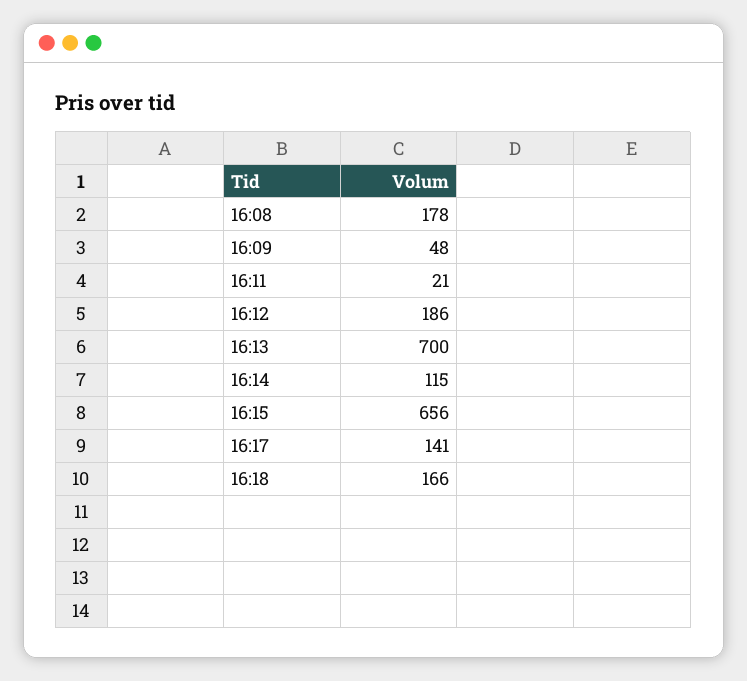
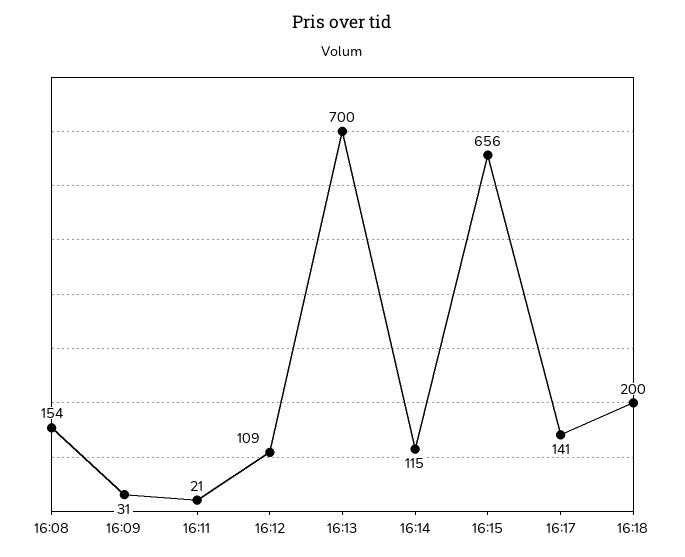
  {
-   "16:08": 178,
+   "16:08": 154,
-   "16:09": 48,
+   "16:09": 31,
    "16:11": 21,
-   "16:12": 186,
+   "16:12": 109,
    "16:13": 700,
    "16:14": 115,
    "16:15": 656,
    "16:17": 141,
-   "16:18": 166
+   "16:18": 200
  }

